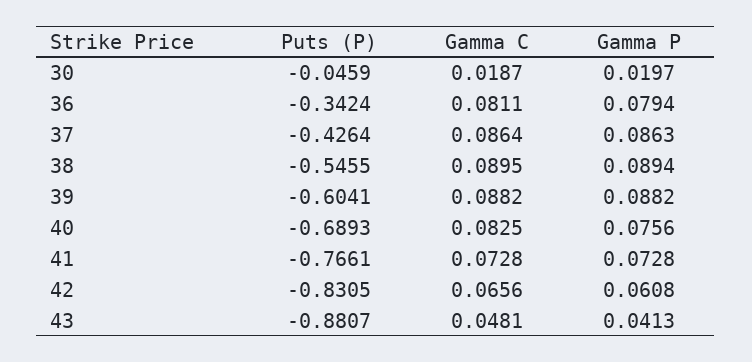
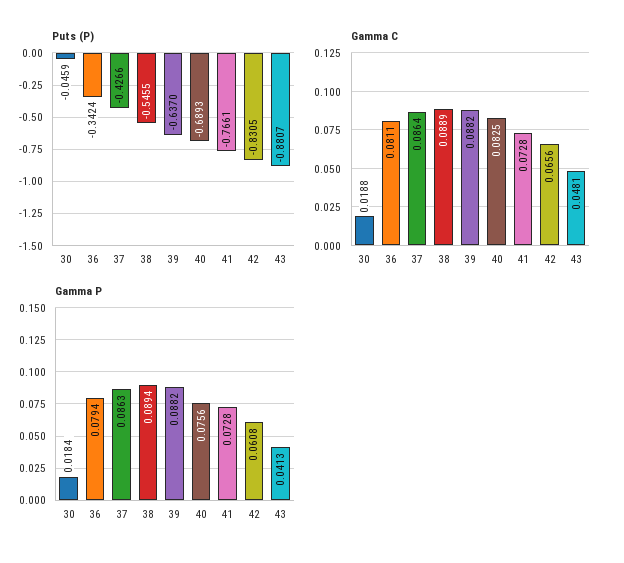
  {
    "Puts (P)": {
      "30": -0.0459,
      "36": -0.3424,
-     "37": -0.4264,
+     "37": -0.4266,
      "38": -0.5455,
-     "39": -0.6041,
+     "39": -0.637,
      "40": -0.6893,
      "41": -0.7661,
      "42": -0.8305,
      "43": -0.8807
    },
    "Gamma C": {
-     "30": 0.0187,
+     "30": 0.0188,
      "36": 0.0811,
      "37": 0.0864,
-     "38": 0.0895,
+     "38": 0.0889,
      "39": 0.0882,
      "40": 0.0825,
      "41": 0.0728,
      "42": 0.0656,
      "43": 0.0481
    },
    "Gamma P": {
-     "30": 0.0197,
+     "30": 0.0184,
      "36": 0.0794,
      "37": 0.0863,
      "38": 0.0894,
      "39": 0.0882,
      "40": 0.0756,
      "41": 0.0728,
      "42": 0.0608,
      "43": 0.0413
    }
  }

